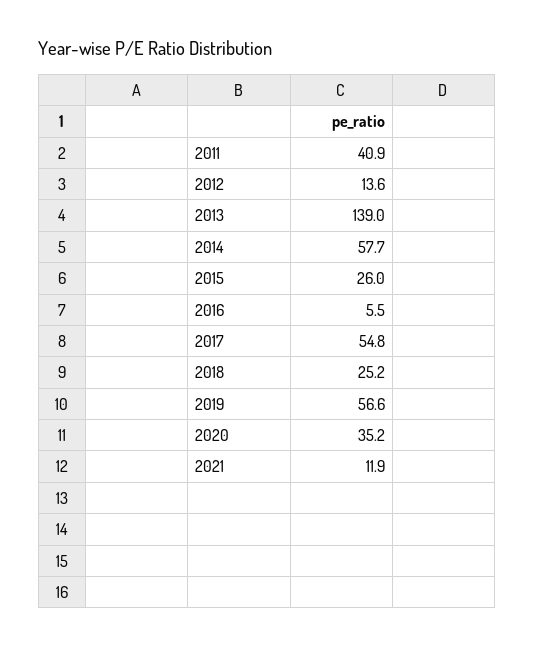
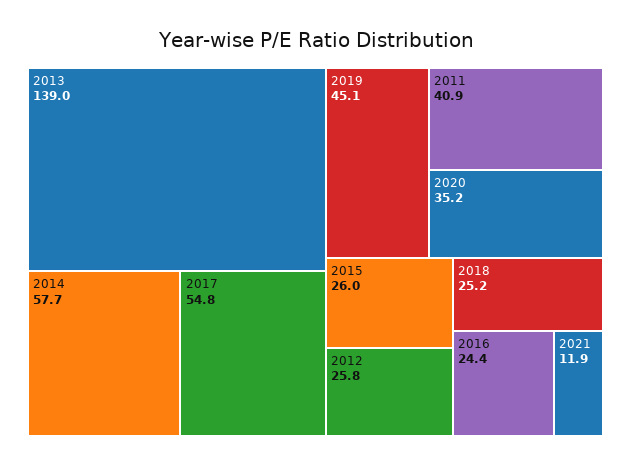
  {
    "2011": 40.9,
-   "2012": 13.6,
+   "2012": 25.8,
    "2013": 139,
    "2014": 57.7,
    "2015": 26,
-   "2016": 5.5,
+   "2016": 24.4,
    "2017": 54.8,
    "2018": 25.2,
-   "2019": 56.6,
+   "2019": 45.1,
    "2020": 35.2,
    "2021": 11.9
  }

